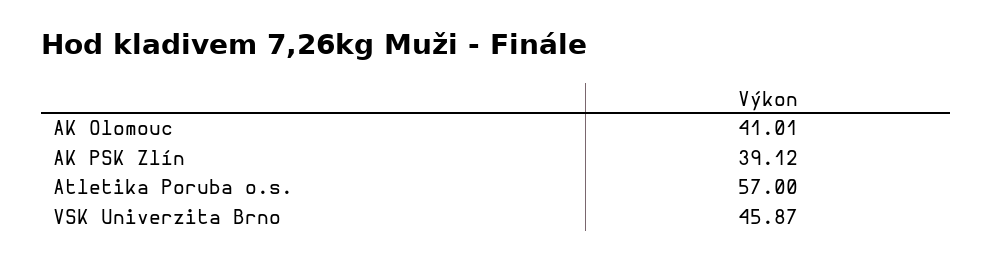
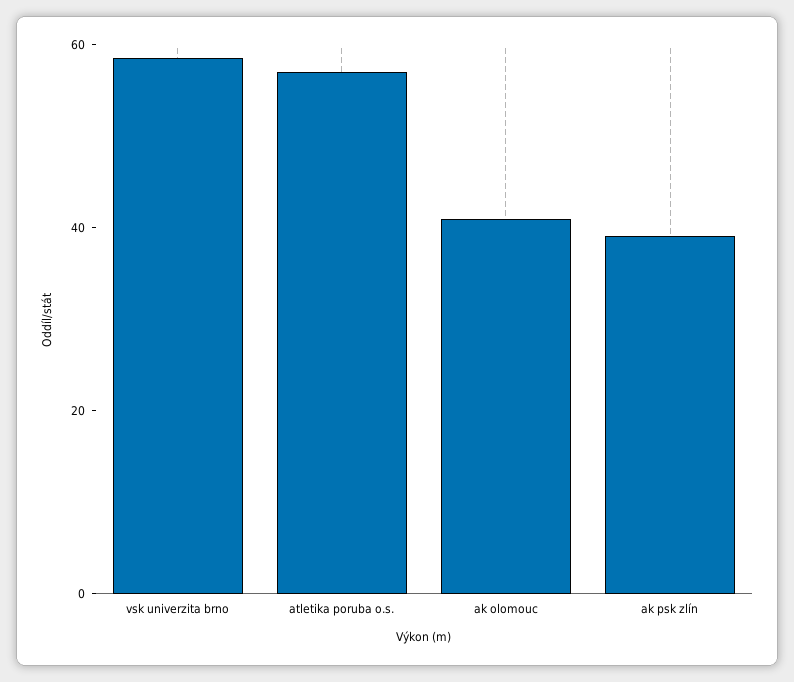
  {
    "AK Olomouc": 41.01,
    "AK PSK Zlín": 39.12,
    "Atletika Poruba o.s.": 57,
-   "VSK Univerzita Brno": 45.87
+   "VSK Univerzita Brno": 60
  }

